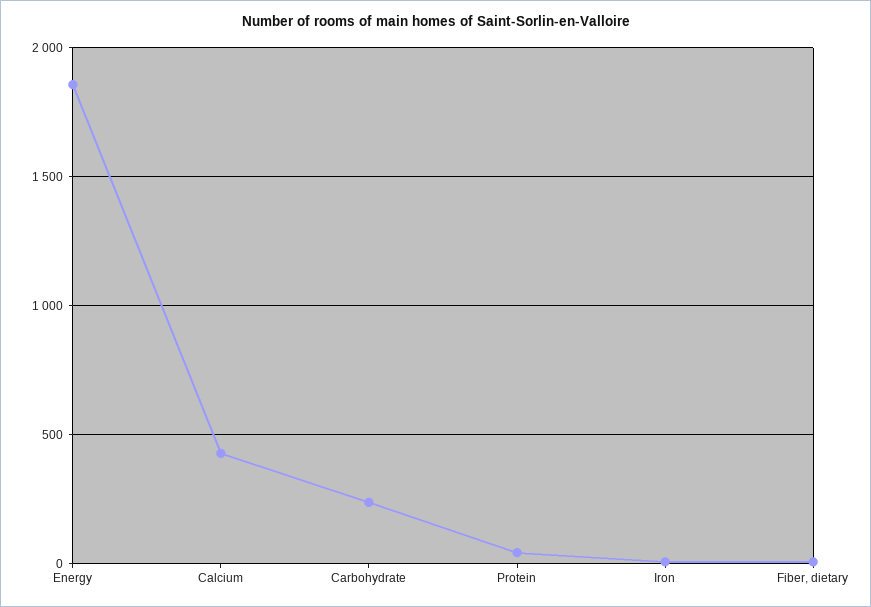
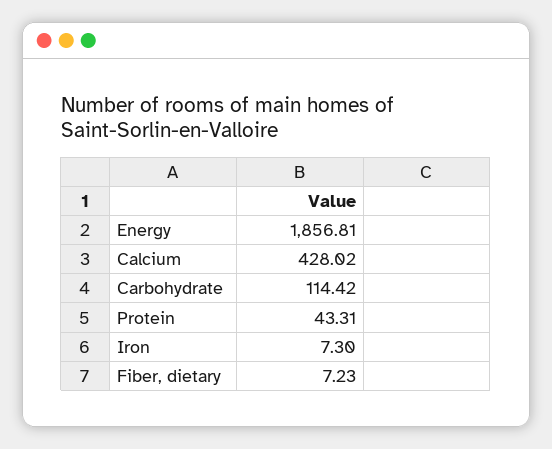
  {
    "Energy": 1856.81,
    "Calcium": 428.02,
-   "Carbohydrate": 250,
+   "Carbohydrate": 114.42,
    "Protein": 43.31,
    "Iron": 7.3,
    "Fiber, dietary": 7.23
  }

